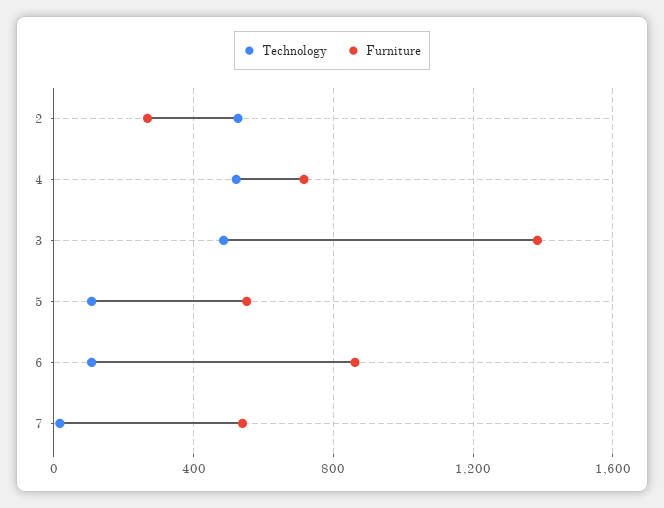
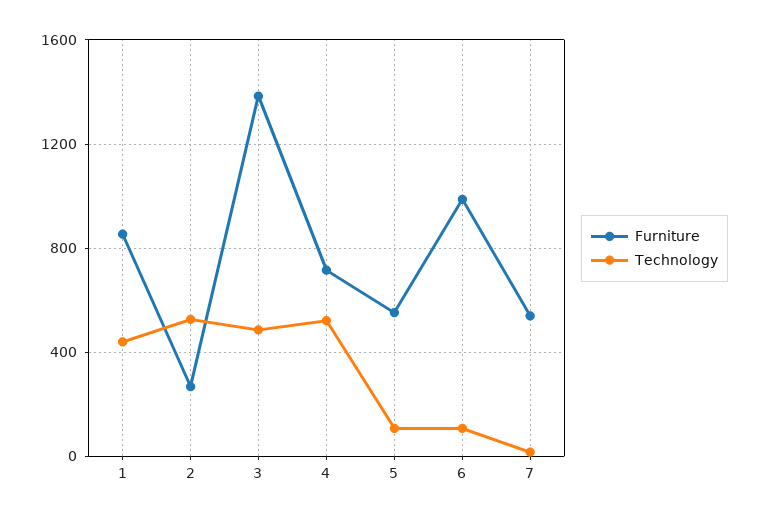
  {
    "Technology": {
      "2": 550,
      "4": 500,
      "3": 500,
      "5": 100,
      "6": 100,
-     "7": 0
+     "7": 0,
+     "1": 450
    },
    "Furniture": {
      "2": 250,
      "4": 700,
      "3": 1400,
      "5": 550,
-     "6": 850,
+     "6": 1000,
-     "7": 550
+     "7": 550,
+     "1": 850
    }
  }

